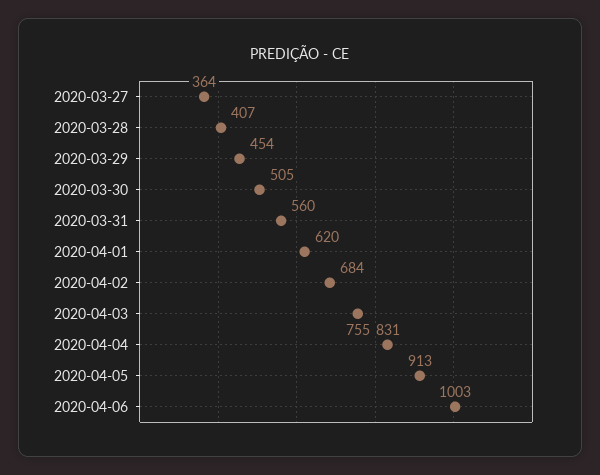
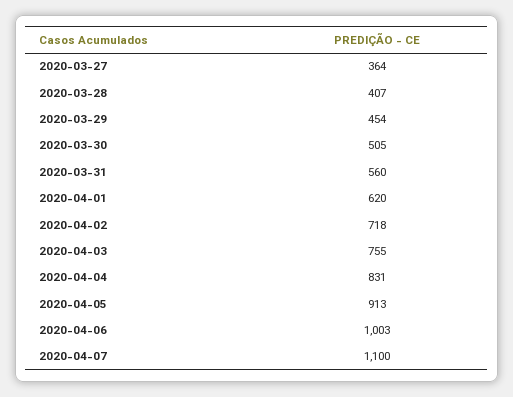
  {
    "2020-03-27": 364,
    "2020-03-28": 407,
    "2020-03-29": 454,
    "2020-03-30": 505,
    "2020-03-31": 560,
    "2020-04-01": 620,
-   "2020-04-02": 684,
+   "2020-04-02": 718,
    "2020-04-03": 755,
    "2020-04-04": 831,
    "2020-04-05": 913,
-   "2020-04-06": 1003
+   "2020-04-06": 1003,
+   "2020-04-07": 1100
  }

